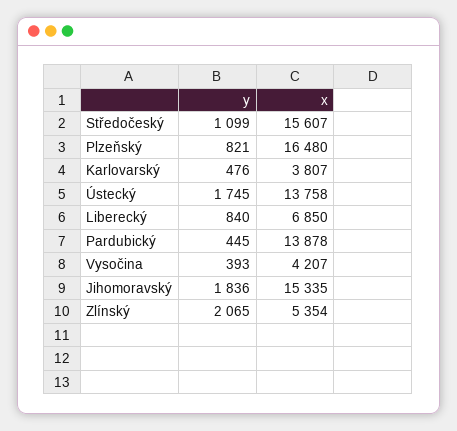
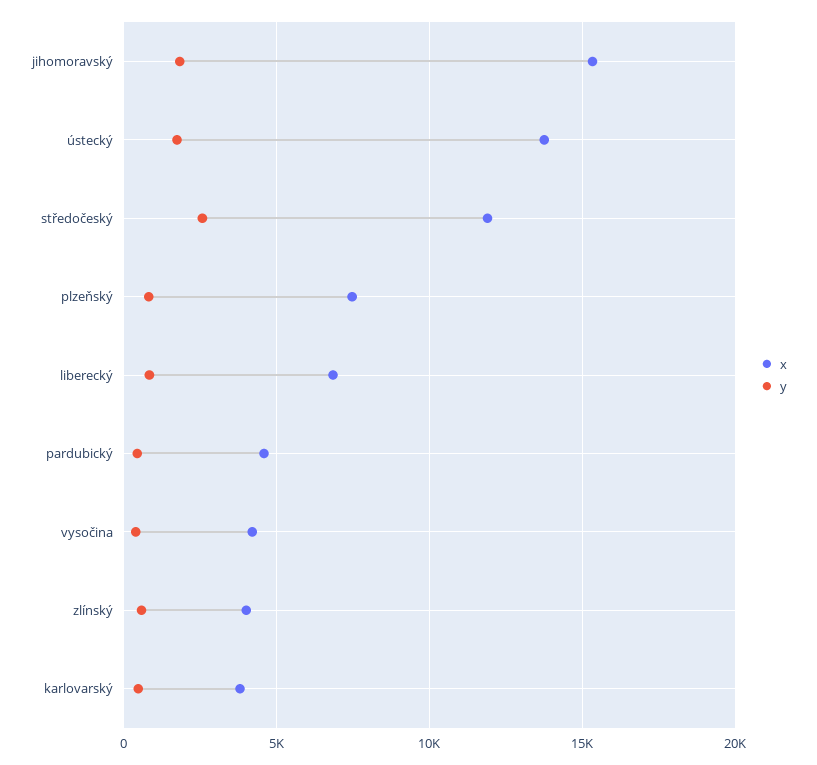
  {
    "y": {
-     "Středočeský": 1099,
+     "Středočeský": 2500,
      "Plzeňský": 821,
      "Karlovarský": 476,
      "Ústecký": 1745,
      "Liberecký": 840,
      "Pardubický": 445,
      "Vysočina": 393,
      "Jihomoravský": 1836,
-     "Zlínský": 2065
+     "Zlínský": 500
    },
    "x": {
-     "Středočeský": 15607,
+     "Středočeský": 12000,
-     "Plzeňský": 16480,
+     "Plzeňský": 7500,
      "Karlovarský": 3807,
      "Ústecký": 13758,
      "Liberecký": 6850,
-     "Pardubický": 13878,
+     "Pardubický": 4500,
      "Vysočina": 4207,
      "Jihomoravský": 15335,
-     "Zlínský": 5354
+     "Zlínský": 4000
    }
  }

